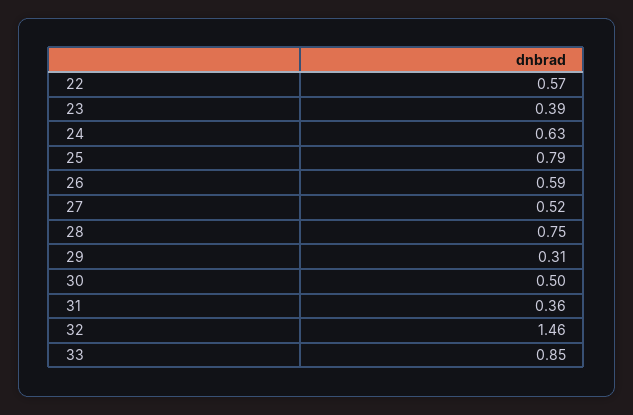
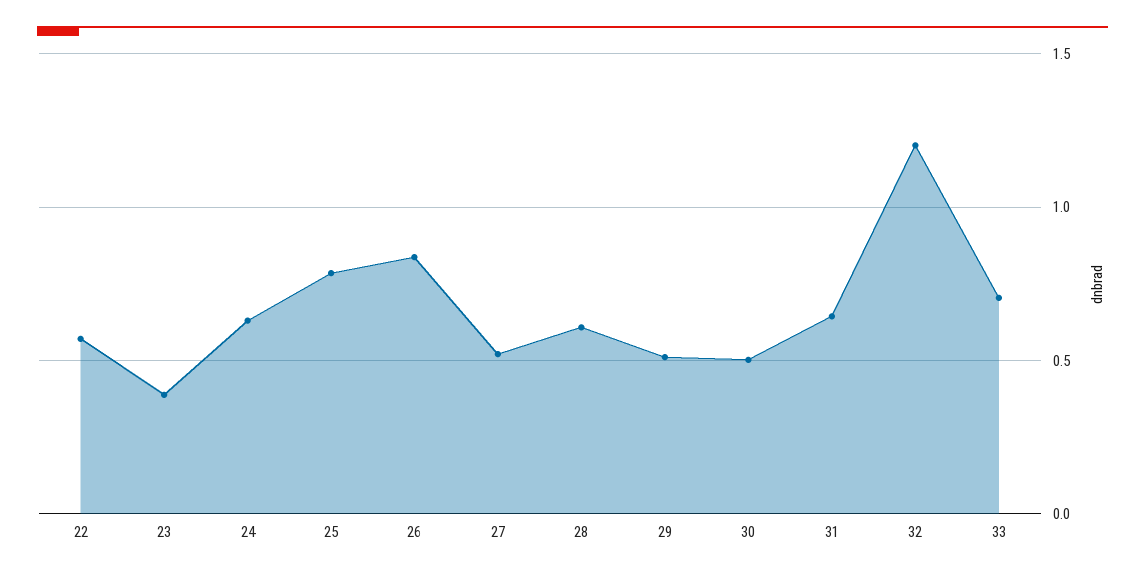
  {
    "22": 0.57,
    "23": 0.39,
    "24": 0.63,
    "25": 0.79,
-   "26": 0.59,
+   "26": 0.85,
    "27": 0.52,
-   "28": 0.75,
+   "28": 0.6,
-   "29": 0.31,
+   "29": 0.5,
    "30": 0.5,
-   "31": 0.36,
+   "31": 0.65,
-   "32": 1.46,
+   "32": 1.2,
-   "33": 0.85
+   "33": 0.7
  }

